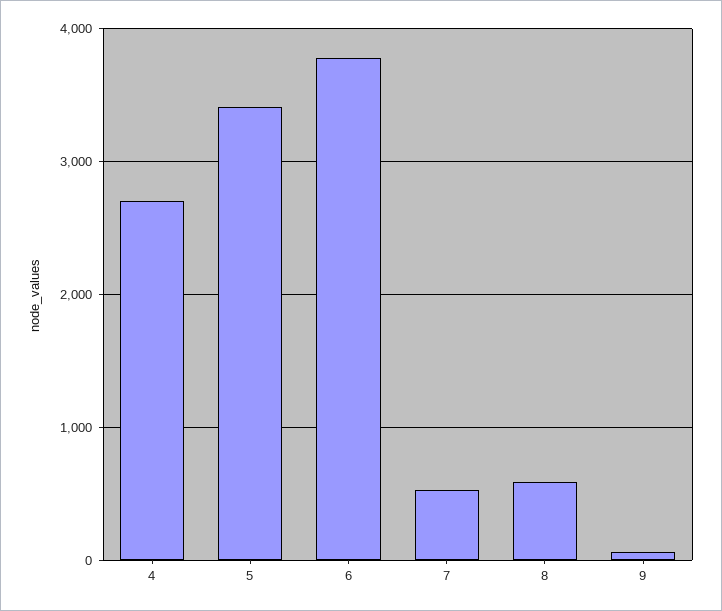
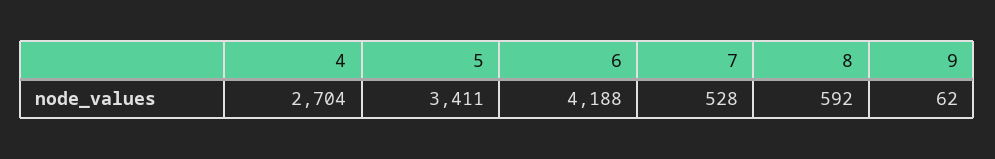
  {
    "4": 2704,
    "5": 3411,
-   "6": 3800,
+   "6": 4188,
    "7": 528,
    "8": 592,
    "9": 62
  }

